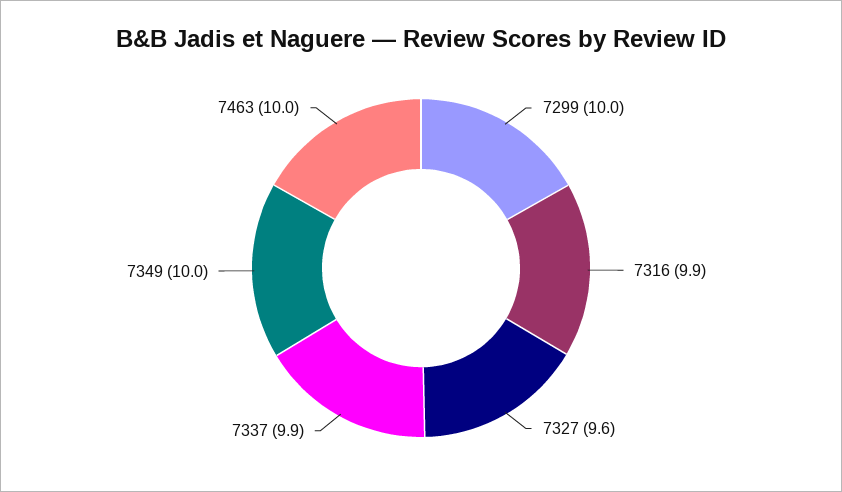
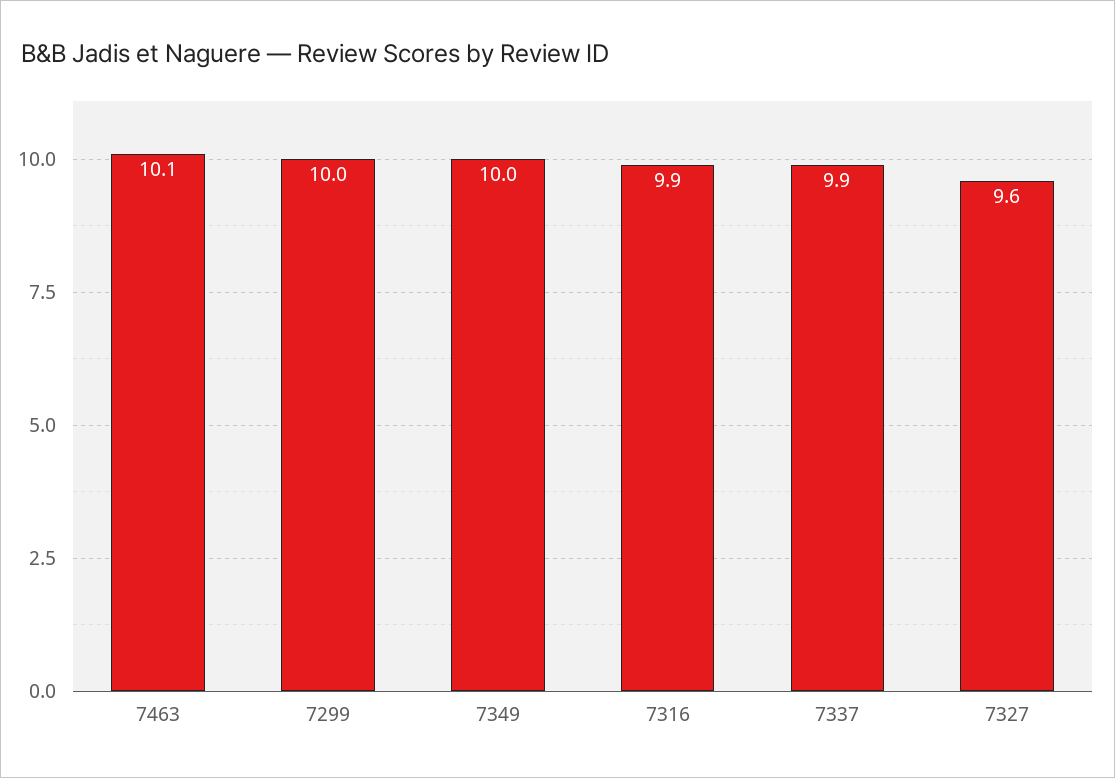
  {
    "7299": 10,
    "7316": 9.9,
    "7327": 9.6,
    "7337": 9.9,
    "7349": 10,
-   "7463": 10
+   "7463": 10.1
  }

